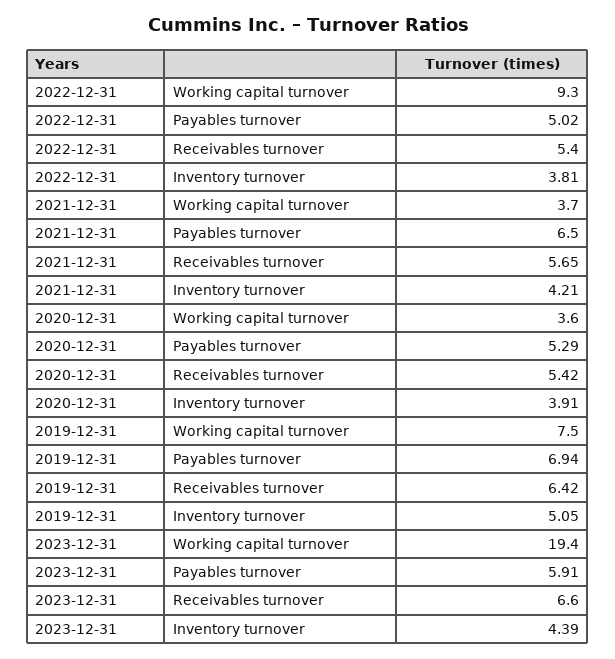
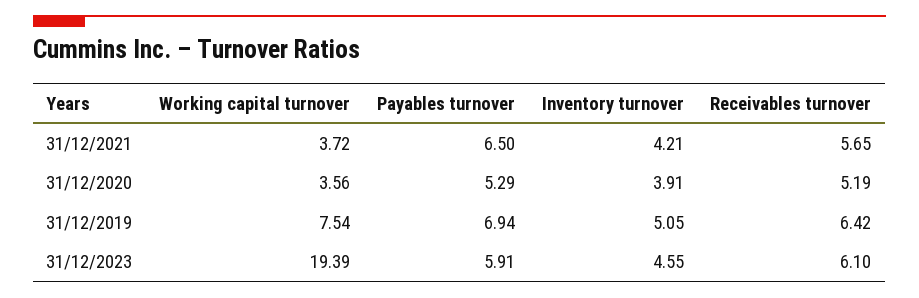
  {
-   "2022-12-31": {
-     "Working capital turnover": 9.3,
-     "Payables turnover": 5.02,
-     "Receivables turnover": 5.4,
-     "Inventory turnover": 3.81
-   },
    "2021-12-31": {
      "Working capital turnover": 3.72,
      "Payables turnover": 6.5,
      "Receivables turnover": 5.65,
      "Inventory turnover": 4.21
    },
    "2020-12-31": {
      "Working capital turnover": 3.56,
      "Payables turnover": 5.29,
-     "Receivables turnover": 5.42,
+     "Receivables turnover": 5.19,
      "Inventory turnover": 3.91
    },
    "2019-12-31": {
      "Working capital turnover": 7.54,
      "Payables turnover": 6.94,
      "Receivables turnover": 6.42,
      "Inventory turnover": 5.05
    },
    "2023-12-31": {
      "Working capital turnover": 19.39,
      "Payables turnover": 5.91,
-     "Receivables turnover": 6.6,
+     "Receivables turnover": 6.1,
-     "Inventory turnover": 4.39
+     "Inventory turnover": 4.55
    }
  }

